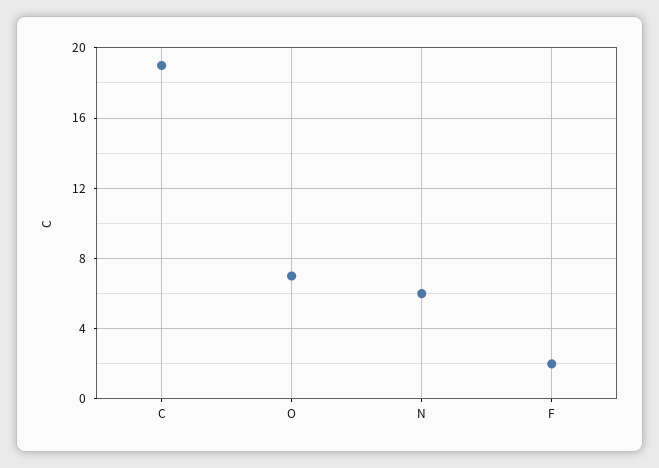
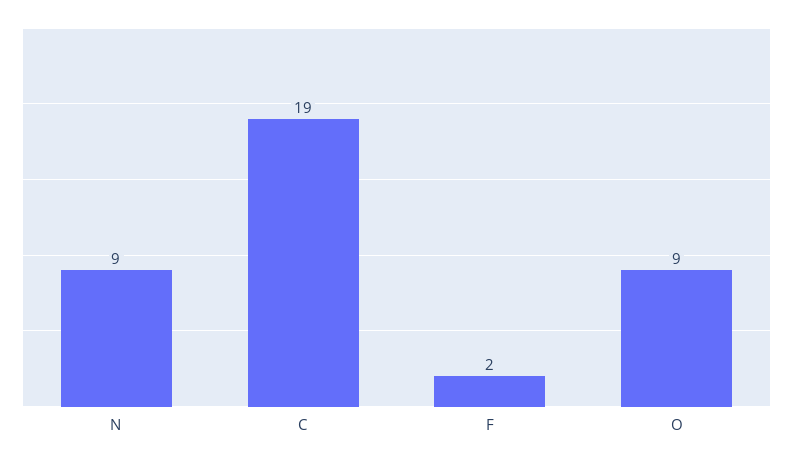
  {
    "C": 19,
-   "O": 7,
+   "O": 9,
-   "N": 6,
+   "N": 9,
    "F": 2
  }

